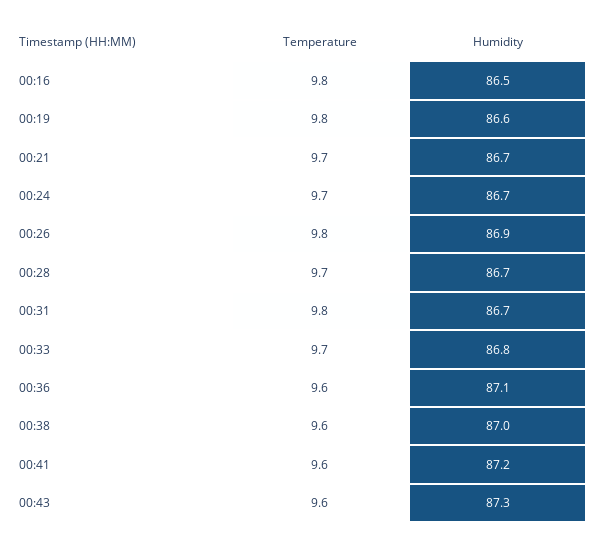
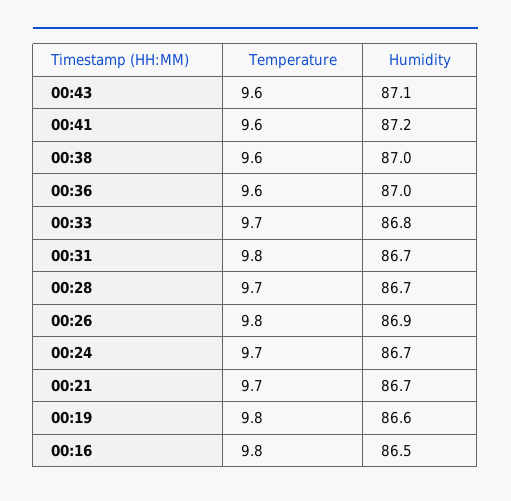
  {
    "Temperature": {
      "00:16": 9.8,
      "00:19": 9.8,
      "00:21": 9.7,
      "00:24": 9.7,
      "00:26": 9.8,
      "00:28": 9.7,
      "00:31": 9.8,
      "00:33": 9.7,
      "00:36": 9.6,
      "00:38": 9.6,
      "00:41": 9.6,
      "00:43": 9.6
    },
    "Humidity": {
      "00:16": 86.5,
      "00:19": 86.6,
      "00:21": 86.7,
      "00:24": 86.7,
      "00:26": 86.9,
      "00:28": 86.7,
      "00:31": 86.7,
      "00:33": 86.8,
-     "00:36": 87.1,
+     "00:36": 87,
      "00:38": 87,
      "00:41": 87.2,
-     "00:43": 87.3
+     "00:43": 87.1
    }
  }

